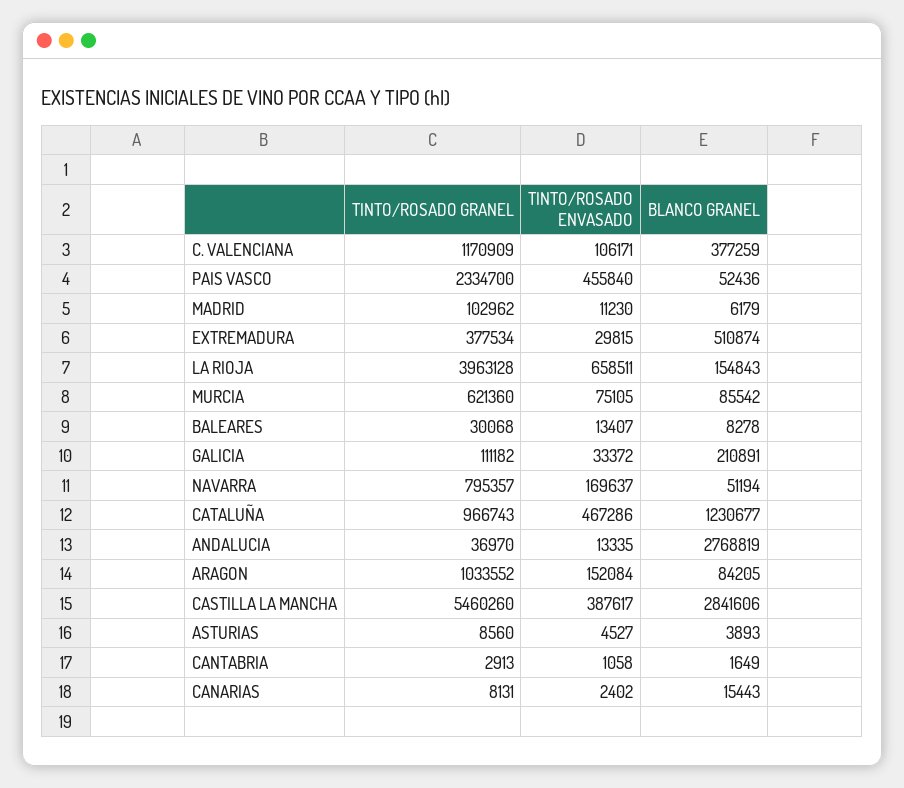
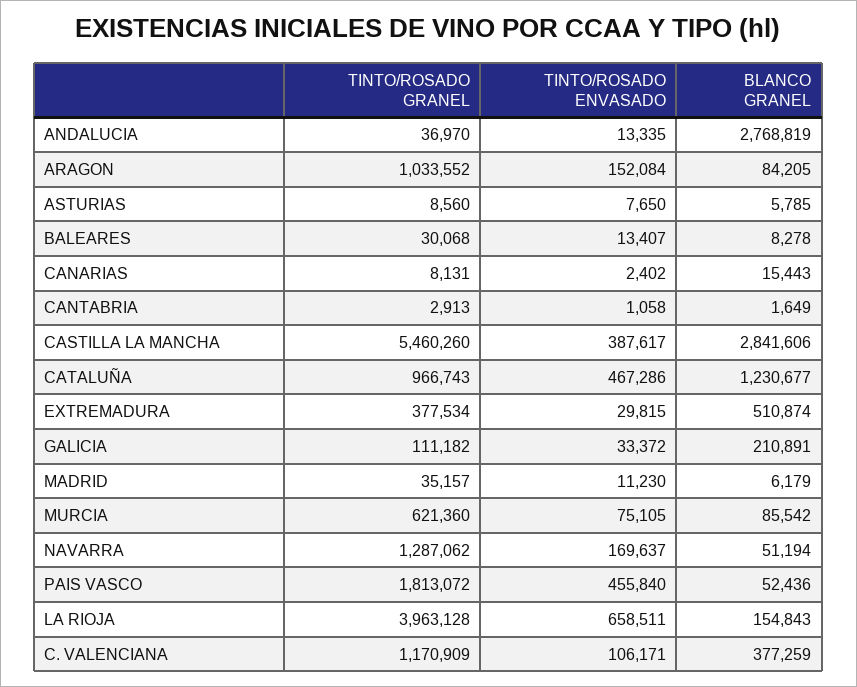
  {
    "TINTO/ROSADO GRANEL": {
      "C. VALENCIANA": 1170909,
-     "PAIS VASCO": 2334700,
+     "PAIS VASCO": 1813072,
-     "MADRID": 102962,
+     "MADRID": 35157,
      "EXTREMADURA": 377534,
      "LA RIOJA": 3963128,
      "MURCIA": 621360,
      "BALEARES": 30068,
      "GALICIA": 111182,
-     "NAVARRA": 795357,
+     "NAVARRA": 1287062,
      "CATALUÑA": 966743,
      "ANDALUCIA": 36970,
      "ARAGON": 1033552,
      "CASTILLA LA MANCHA": 5460260,
      "ASTURIAS": 8560,
      "CANTABRIA": 2913,
      "CANARIAS": 8131
    },
    "TINTO/ROSADO ENVASADO": {
      "C. VALENCIANA": 106171,
      "PAIS VASCO": 455840,
      "MADRID": 11230,
      "EXTREMADURA": 29815,
      "LA RIOJA": 658511,
      "MURCIA": 75105,
      "BALEARES": 13407,
      "GALICIA": 33372,
      "NAVARRA": 169637,
      "CATALUÑA": 467286,
      "ANDALUCIA": 13335,
      "ARAGON": 152084,
      "CASTILLA LA MANCHA": 387617,
-     "ASTURIAS": 4527,
+     "ASTURIAS": 7650,
      "CANTABRIA": 1058,
      "CANARIAS": 2402
    },
    "BLANCO GRANEL": {
      "C. VALENCIANA": 377259,
      "PAIS VASCO": 52436,
      "MADRID": 6179,
      "EXTREMADURA": 510874,
      "LA RIOJA": 154843,
      "MURCIA": 85542,
      "BALEARES": 8278,
      "GALICIA": 210891,
      "NAVARRA": 51194,
      "CATALUÑA": 1230677,
      "ANDALUCIA": 2768819,
      "ARAGON": 84205,
      "CASTILLA LA MANCHA": 2841606,
-     "ASTURIAS": 3893,
+     "ASTURIAS": 5785,
      "CANTABRIA": 1649,
      "CANARIAS": 15443
    }
  }

